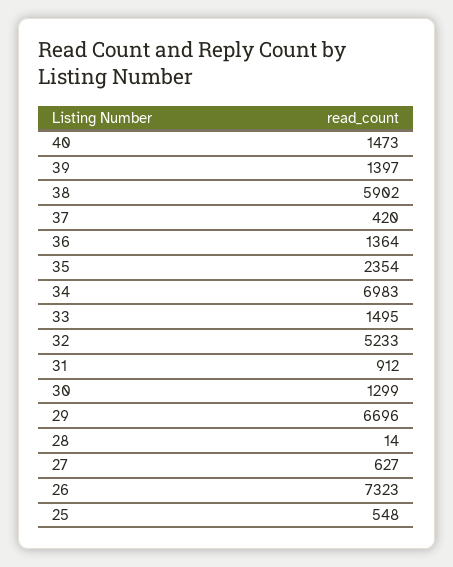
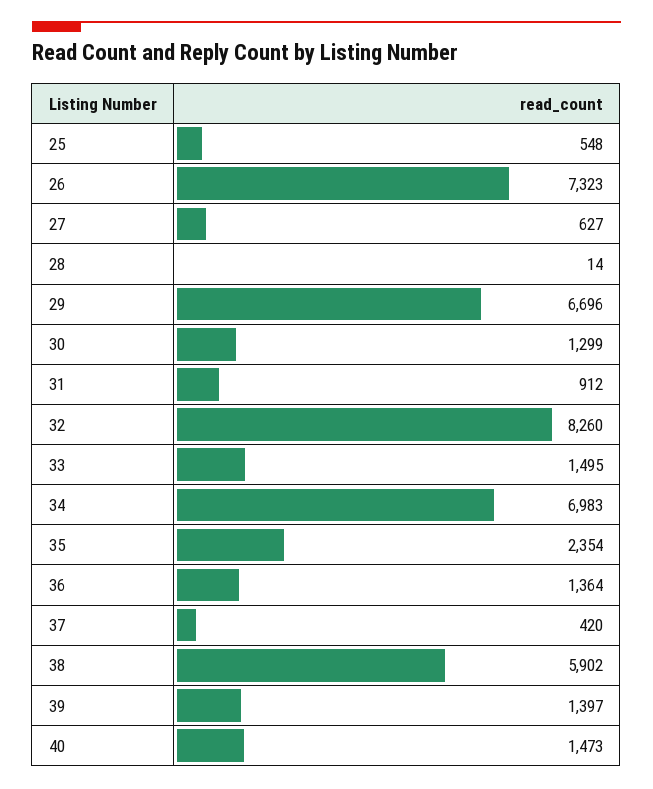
  {
    "40": 1473,
    "39": 1397,
    "38": 5902,
    "37": 420,
    "36": 1364,
    "35": 2354,
    "34": 6983,
    "33": 1495,
-   "32": 5233,
+   "32": 8260,
    "31": 912,
    "30": 1299,
    "29": 6696,
    "28": 14,
    "27": 627,
    "26": 7323,
    "25": 548
  }

